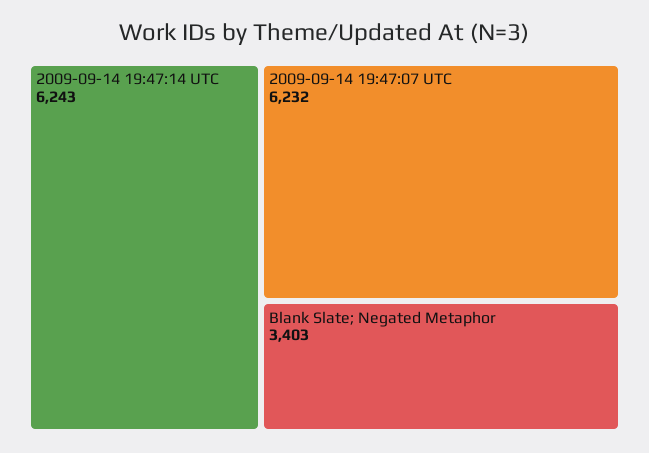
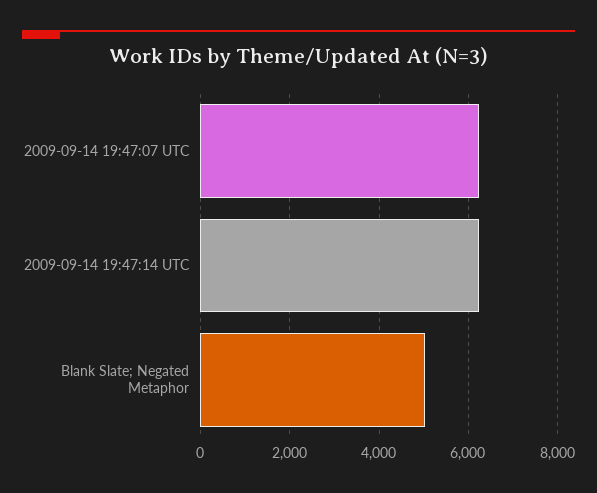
  {
    "2009-09-14 19:47:14 UTC": 6243,
    "2009-09-14 19:47:07 UTC": 6232,
-   "Blank Slate; Negated Metaphor": 3403
+   "Blank Slate; Negated Metaphor": 5000
  }

